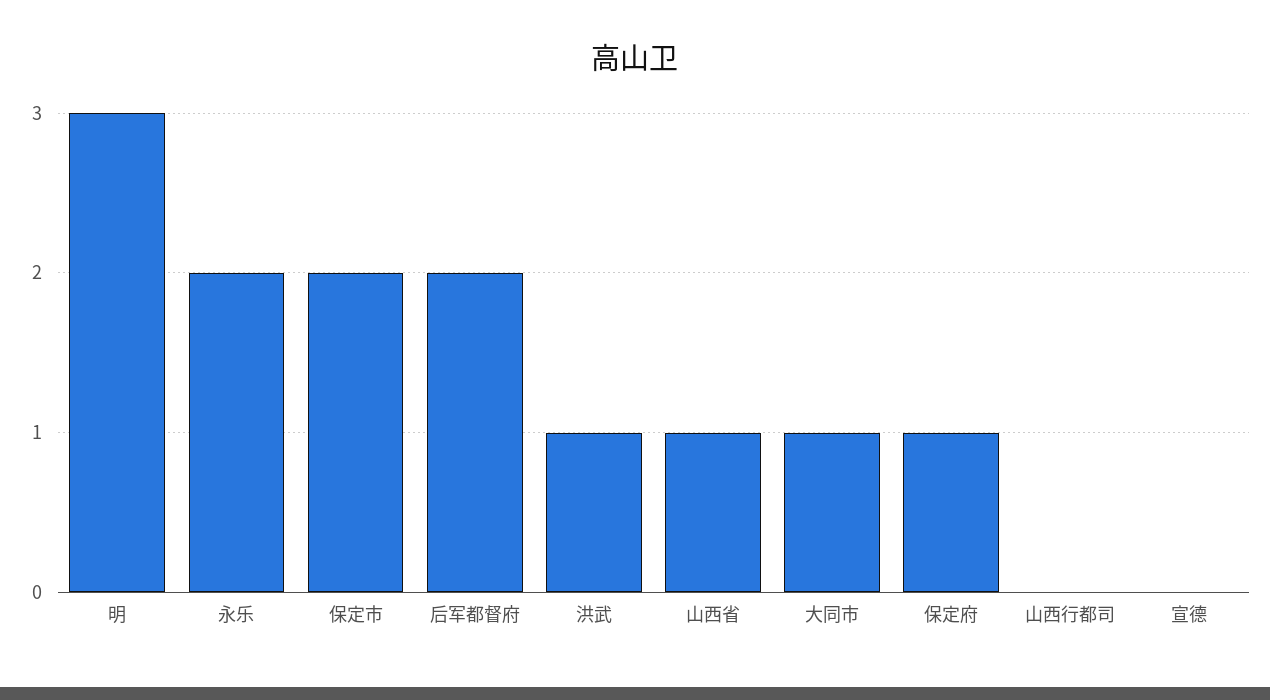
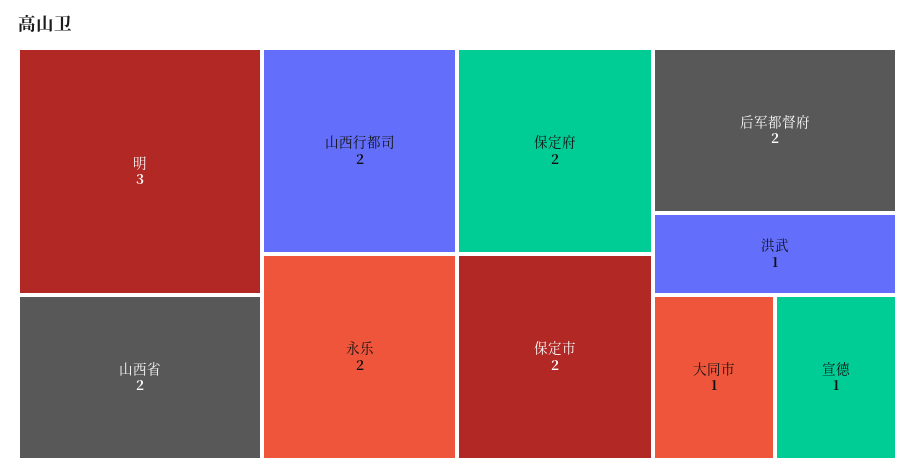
  {
    "明": 3,
    "永乐": 2,
    "保定市": 2,
    "后军都督府": 2,
    "洪武": 1,
-   "山西省": 1,
+   "山西省": 2,
    "大同市": 1,
-   "保定府": 1,
+   "保定府": 2,
-   "山西行都司": 0,
+   "山西行都司": 2,
-   "宣德": 0
+   "宣德": 1
  }

